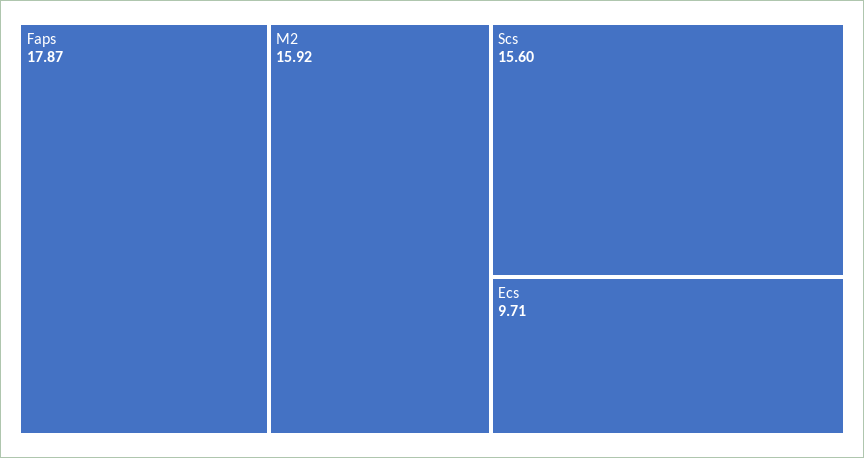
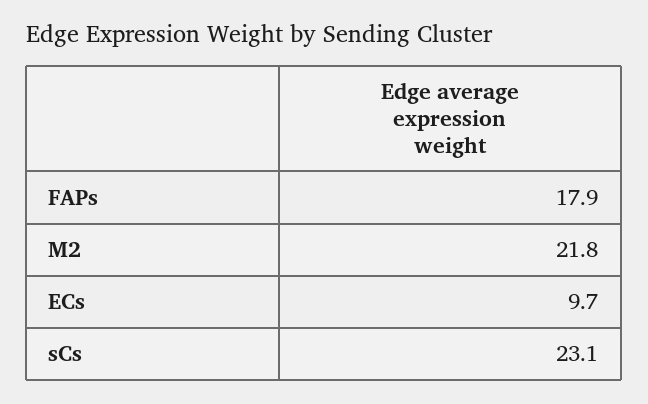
  {
    "Faps": 17.87,
-   "M2": 15.92,
+   "M2": 21.8,
-   "Scs": 15.6,
+   "Scs": 23.1,
    "Ecs": 9.71
  }

